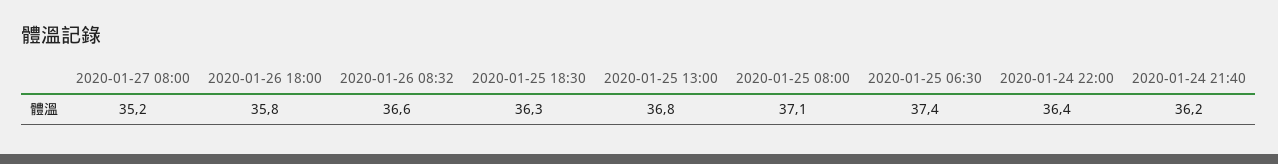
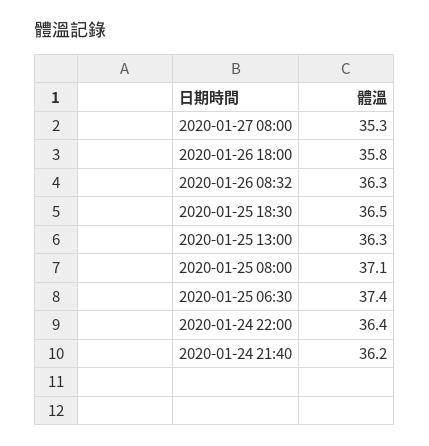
  {
-   "2020-01-27 08:00": 35.2,
+   "2020-01-27 08:00": 35.3,
    "2020-01-26 18:00": 35.8,
-   "2020-01-26 08:32": 36.6,
+   "2020-01-26 08:32": 36.3,
-   "2020-01-25 18:30": 36.3,
+   "2020-01-25 18:30": 36.5,
-   "2020-01-25 13:00": 36.8,
+   "2020-01-25 13:00": 36.3,
    "2020-01-25 08:00": 37.1,
    "2020-01-25 06:30": 37.4,
    "2020-01-24 22:00": 36.4,
    "2020-01-24 21:40": 36.2
  }

